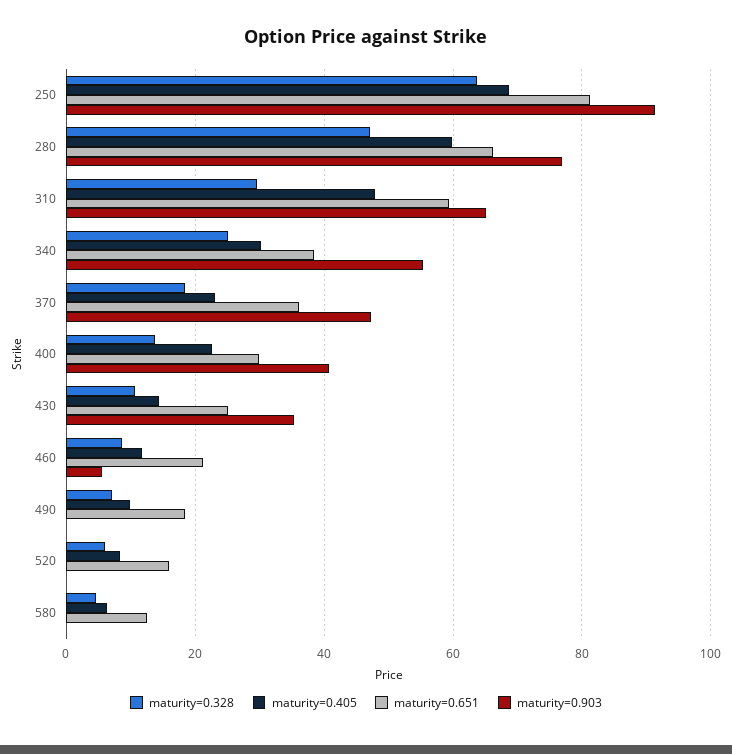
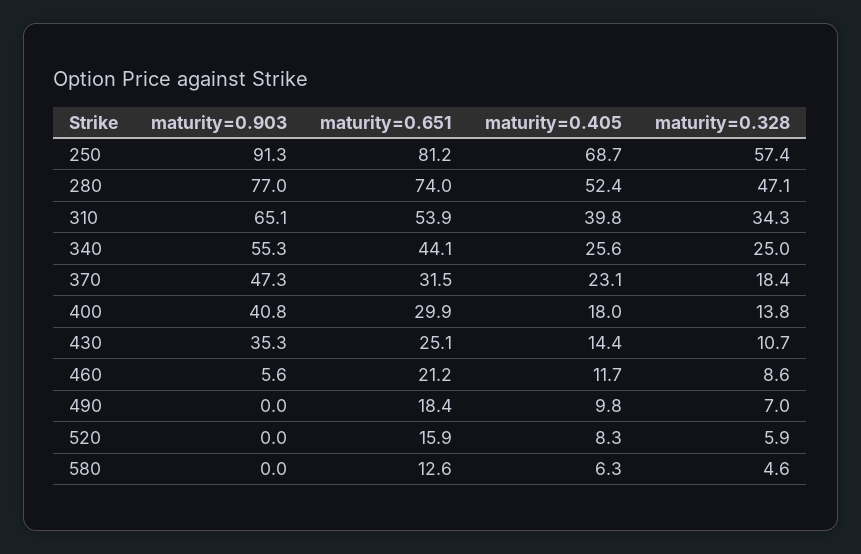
  {
    "maturity=0.328": {
-     "250": 64,
+     "250": 57.4,
      "280": 47.1,
-     "310": 30,
+     "310": 34.3,
      "340": 25,
      "370": 18.4,
      "400": 13.8,
      "430": 10.7,
      "460": 8.6,
      "490": 7,
      "520": 5.9,
      "580": 4.6
    },
    "maturity=0.405": {
      "250": 68.7,
-     "280": 60,
+     "280": 52.4,
-     "310": 48,
+     "310": 39.8,
-     "340": 30,
+     "340": 25.6,
      "370": 23.1,
-     "400": 22,
+     "400": 18,
      "430": 14.4,
      "460": 11.7,
      "490": 9.8,
      "520": 8.3,
      "580": 6.3
    },
    "maturity=0.651": {
      "250": 81.2,
-     "280": 66,
+     "280": 74,
-     "310": 60,
+     "310": 53.9,
-     "340": 38,
+     "340": 44.1,
-     "370": 36,
+     "370": 31.5,
      "400": 29.9,
      "430": 25.1,
      "460": 21.2,
      "490": 18.4,
      "520": 15.9,
      "580": 12.6
    },
    "maturity=0.903": {
      "250": 91.3,
      "280": 77,
      "310": 65.1,
      "340": 55.3,
      "370": 47.3,
      "400": 40.8,
      "430": 35.3,
      "460": 5.6,
      "490": 0,
      "520": 0,
      "580": 0
    }
  }

